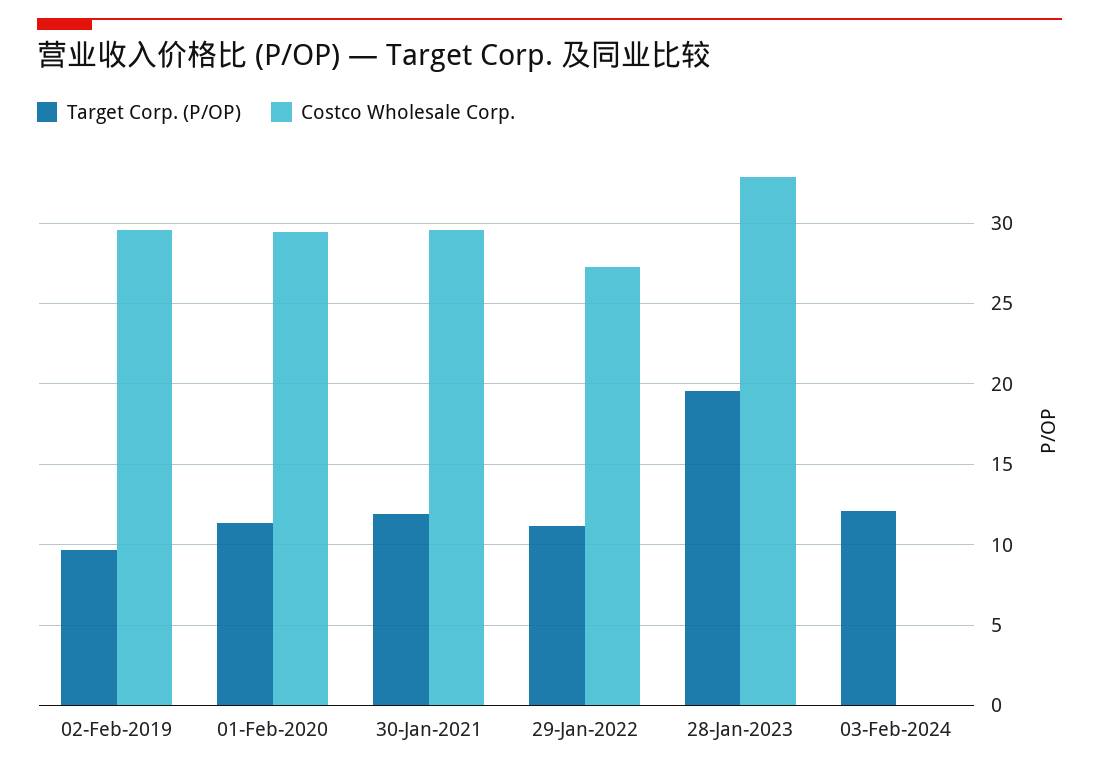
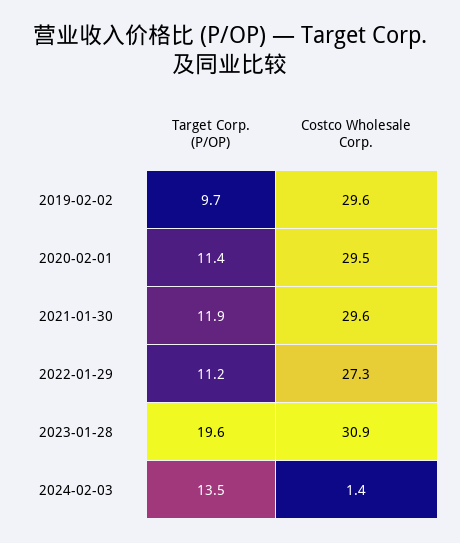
  {
    "Target Corp. (P/OP)": {
      "02-Feb-2019": 9.7,
      "01-Feb-2020": 11.4,
      "30-Jan-2021": 11.9,
      "29-Jan-2022": 11.2,
      "28-Jan-2023": 19.6,
-     "03-Feb-2024": 12
+     "03-Feb-2024": 13.5
    },
    "Costco Wholesale Corp.": {
      "02-Feb-2019": 29.6,
      "01-Feb-2020": 29.5,
      "30-Jan-2021": 29.6,
      "29-Jan-2022": 27.3,
-     "28-Jan-2023": 33,
+     "28-Jan-2023": 30.9,
-     "03-Feb-2024": 0
+     "03-Feb-2024": 1.4
    }
  }

